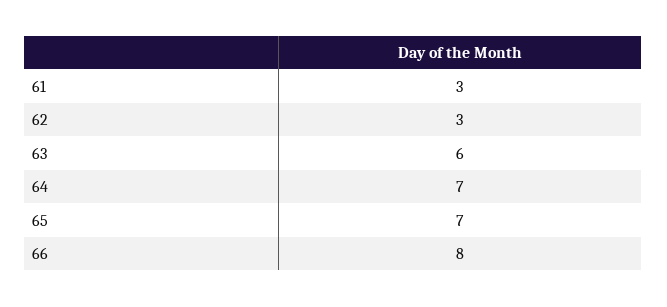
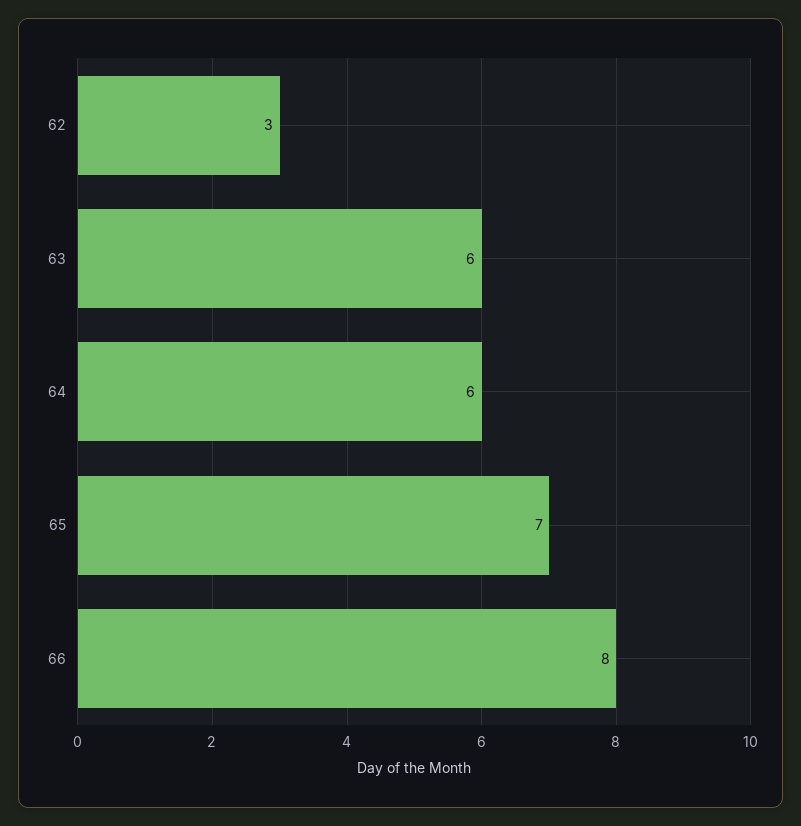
  {
-   "61": 3,
    "62": 3,
    "63": 6,
-   "64": 7,
+   "64": 6,
    "65": 7,
    "66": 8
  }

